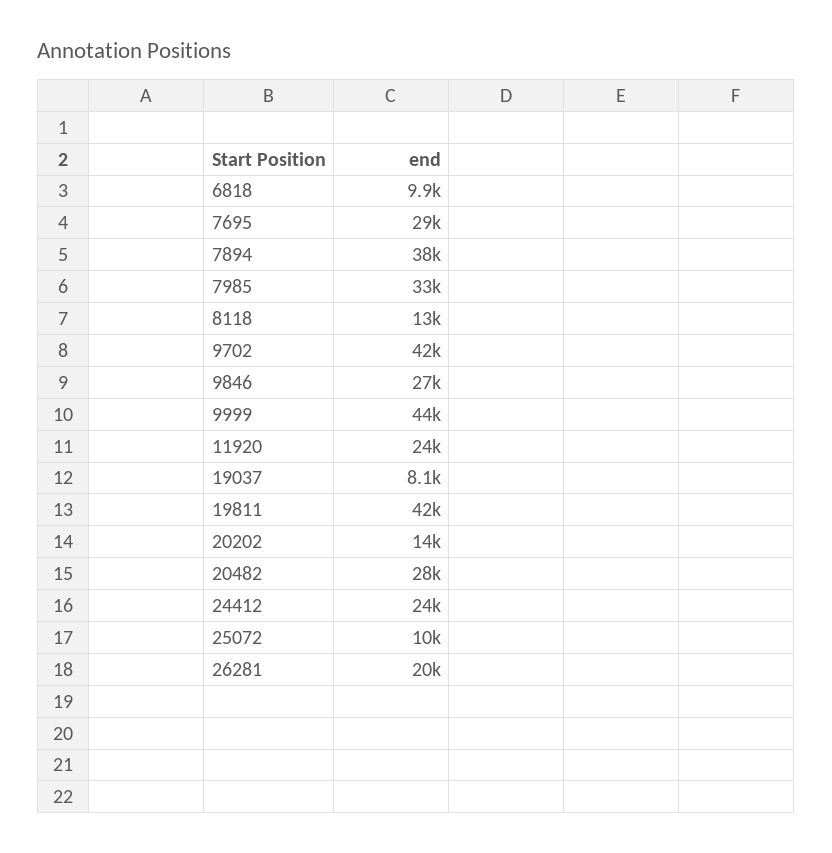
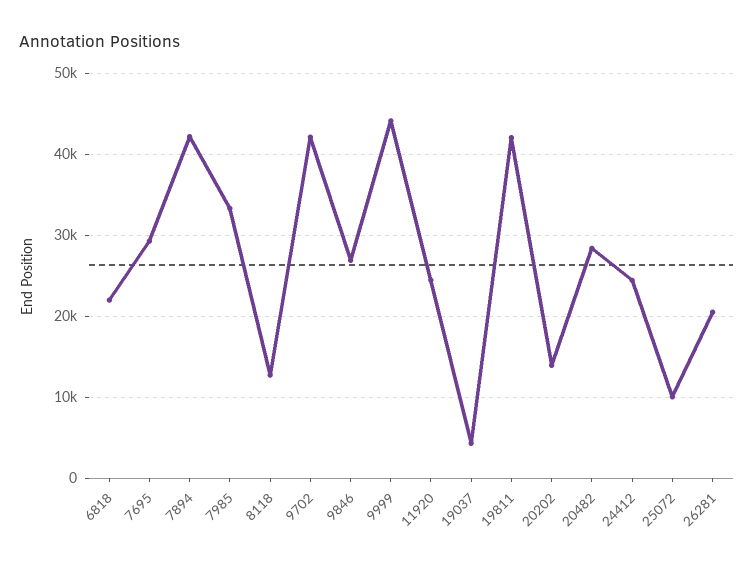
  {
-   "6818": 9900,
+   "6818": 22000,
    "7695": 29000,
-   "7894": 38000,
+   "7894": 42000,
    "7985": 33000,
    "8118": 13000,
    "9702": 42000,
    "9846": 27000,
    "9999": 44000,
    "11920": 24000,
-   "19037": 8100,
+   "19037": 4000,
    "19811": 42000,
    "20202": 14000,
    "20482": 28000,
    "24412": 24000,
    "25072": 10000,
    "26281": 20000
  }

